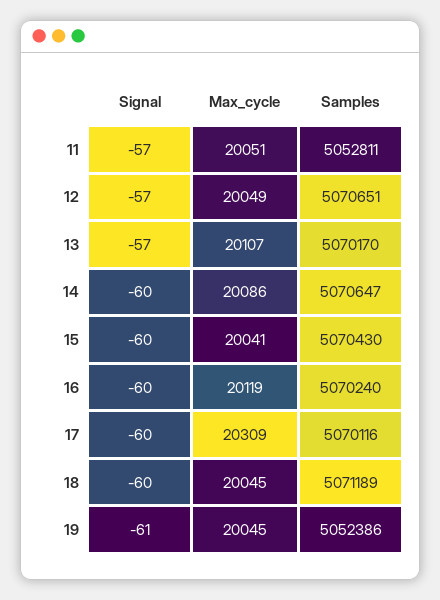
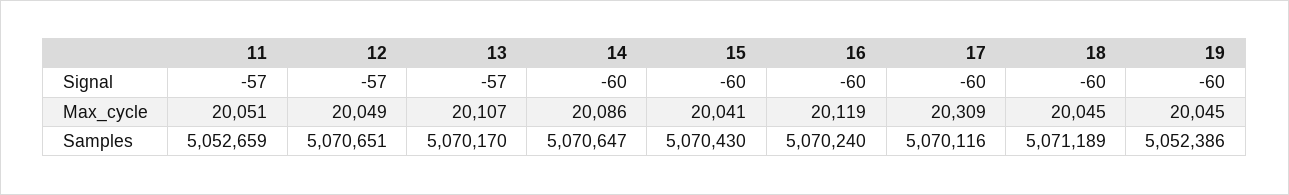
  {
    "Signal": {
      "11": -57,
      "12": -57,
      "13": -57,
      "14": -60,
      "15": -60,
      "16": -60,
      "17": -60,
      "18": -60,
-     "19": -61
+     "19": -60
    },
    "Max_cycle": {
      "11": 20051,
      "12": 20049,
      "13": 20107,
      "14": 20086,
      "15": 20041,
      "16": 20119,
      "17": 20309,
      "18": 20045,
      "19": 20045
    },
    "Samples": {
-     "11": 5052811,
+     "11": 5052659,
      "12": 5070651,
      "13": 5070170,
      "14": 5070647,
      "15": 5070430,
      "16": 5070240,
      "17": 5070116,
      "18": 5071189,
      "19": 5052386
    }
  }

